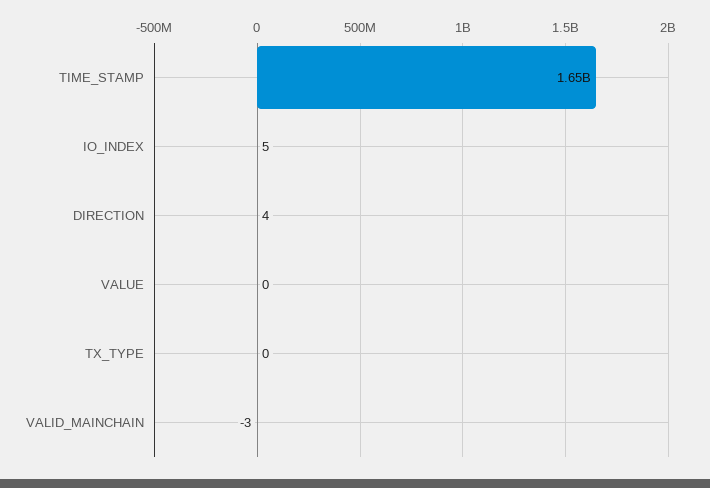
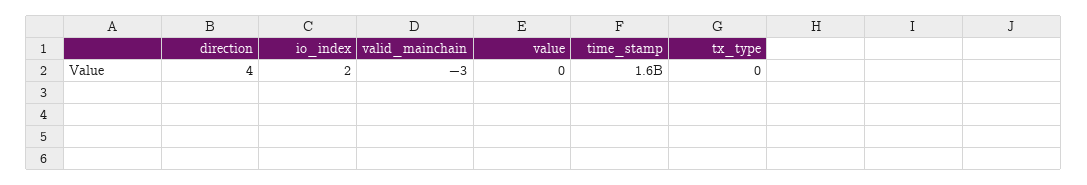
  {
    "TIME_STAMP": 1650000000,
-   "IO_INDEX": 5,
+   "IO_INDEX": 2,
    "DIRECTION": 4,
    "VALUE": 0,
    "TX_TYPE": 0,
    "VALID_MAINCHAIN": -3
  }

